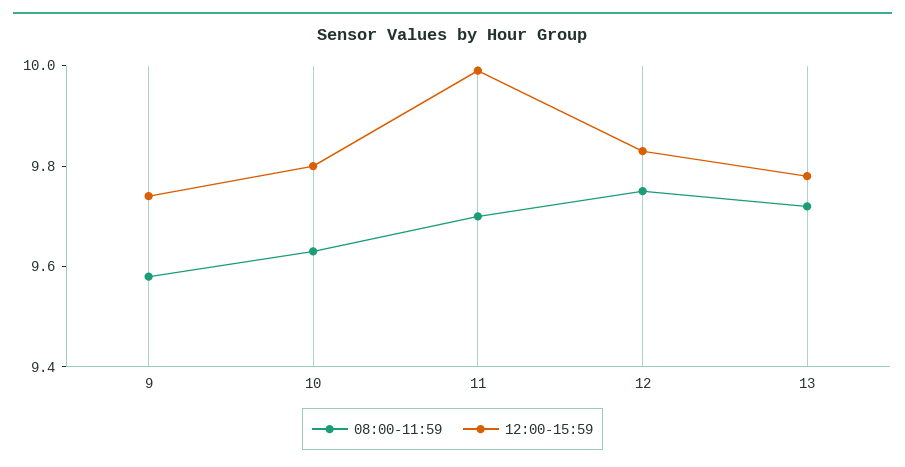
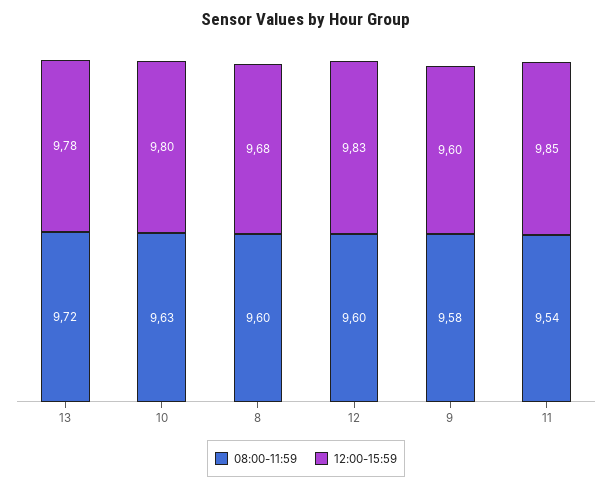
  {
    "08:00-11:59": {
      "9": 9.58,
      "10": 9.63,
-     "11": 9.7,
+     "11": 9.54,
-     "12": 9.75,
+     "12": 9.6,
-     "13": 9.72
+     "13": 9.72,
+     "8": 9.6
    },
    "12:00-15:59": {
-     "9": 9.75,
+     "9": 9.6,
      "10": 9.8,
-     "11": 10,
+     "11": 9.85,
      "12": 9.83,
-     "13": 9.78
+     "13": 9.78,
+     "8": 9.68
    }
  }

